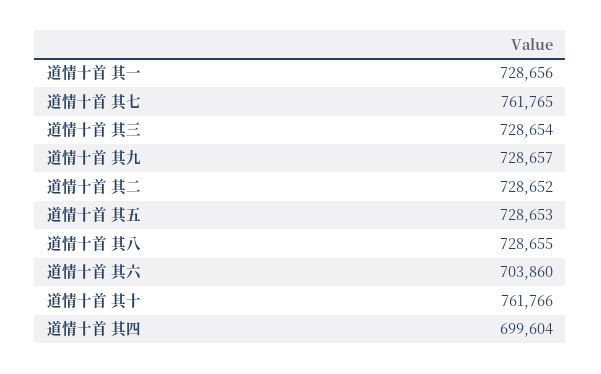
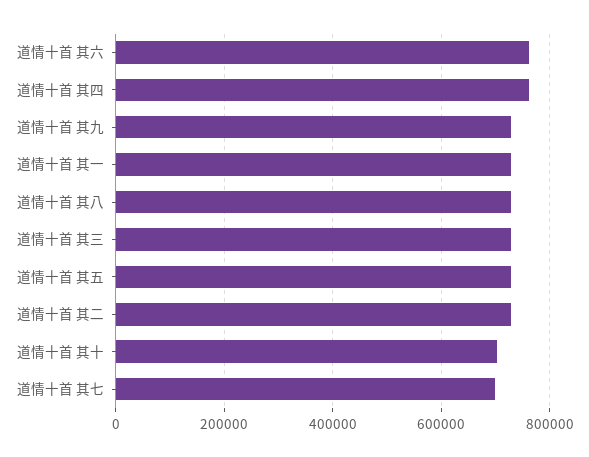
  {
    "道情十首 其一": 728656,
-   "道情十首 其七": 761765,
+   "道情十首 其七": 700000,
    "道情十首 其三": 728654,
    "道情十首 其九": 728657,
    "道情十首 其二": 728652,
    "道情十首 其五": 728653,
    "道情十首 其八": 728655,
-   "道情十首 其六": 703860,
+   "道情十首 其六": 760000,
-   "道情十首 其十": 761766,
+   "道情十首 其十": 700000,
-   "道情十首 其四": 699604
+   "道情十首 其四": 760000
  }

